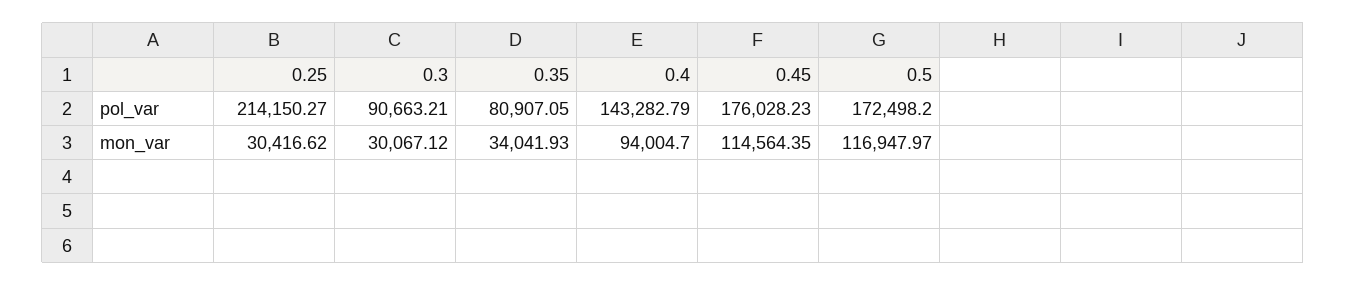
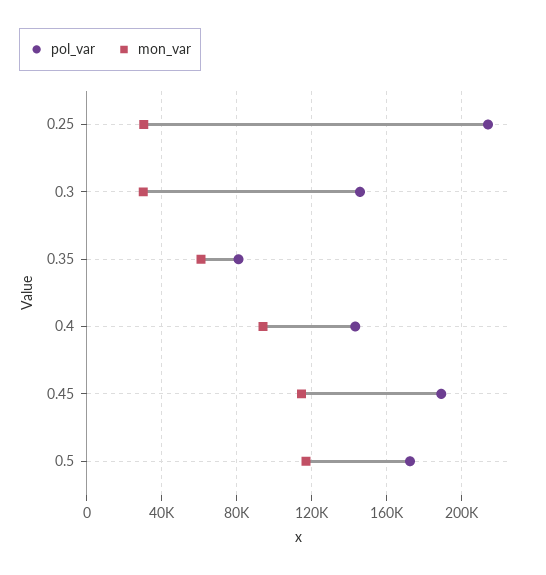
  {
    "pol_var": {
      "0.25": 214150.27,
-     "0.3": 90663.21,
+     "0.3": 145000,
      "0.35": 80907.05,
      "0.4": 143282.79,
-     "0.45": 176028.23,
+     "0.45": 190000,
      "0.5": 172498.2
    },
    "mon_var": {
      "0.25": 30416.62,
      "0.3": 30067.12,
-     "0.35": 34041.93,
+     "0.35": 60000,
      "0.4": 94004.7,
      "0.45": 114564.35,
      "0.5": 116947.97
    }
  }

